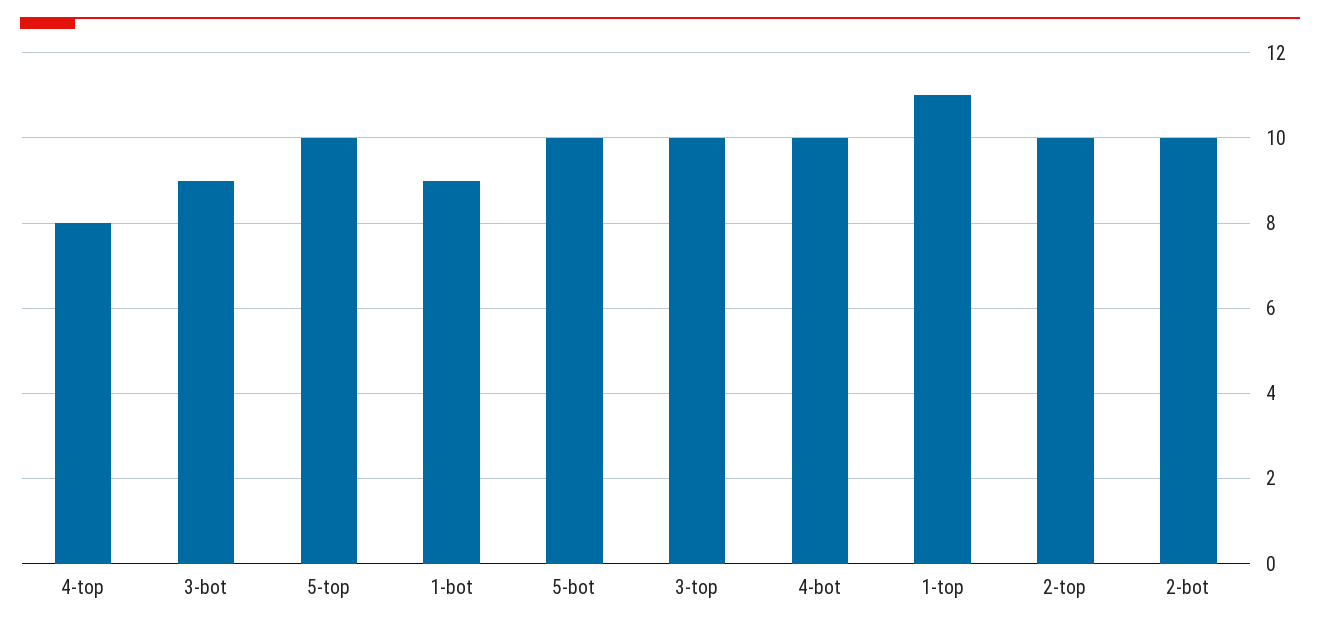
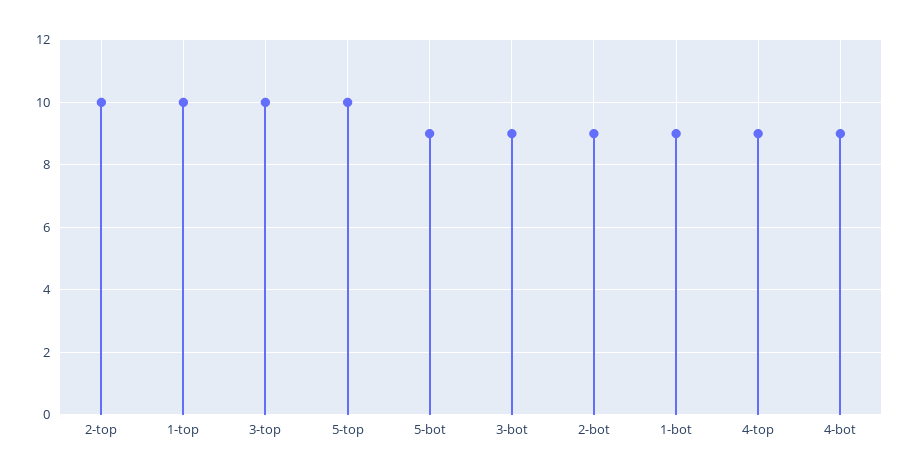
  {
-   "4-top": 8,
+   "4-top": 9,
    "3-bot": 9,
    "5-top": 10,
    "1-bot": 9,
-   "5-bot": 10,
+   "5-bot": 9,
    "3-top": 10,
-   "4-bot": 10,
+   "4-bot": 9,
-   "1-top": 11,
+   "1-top": 10,
    "2-top": 10,
-   "2-bot": 10
+   "2-bot": 9
  }

